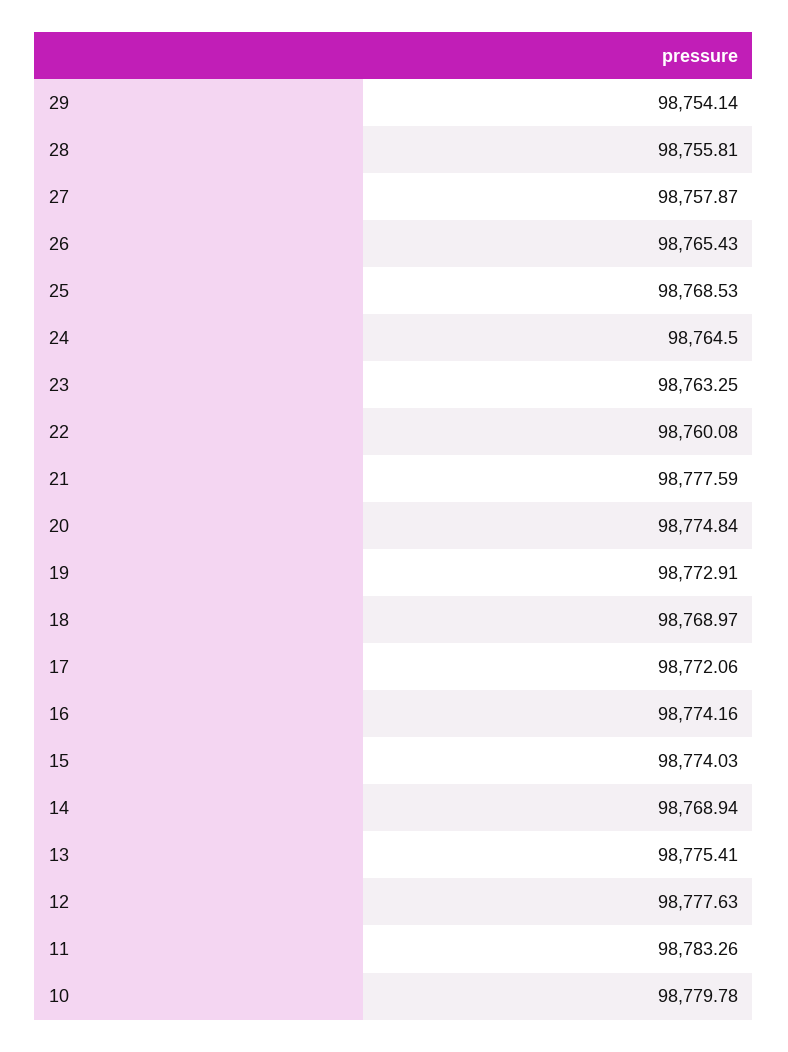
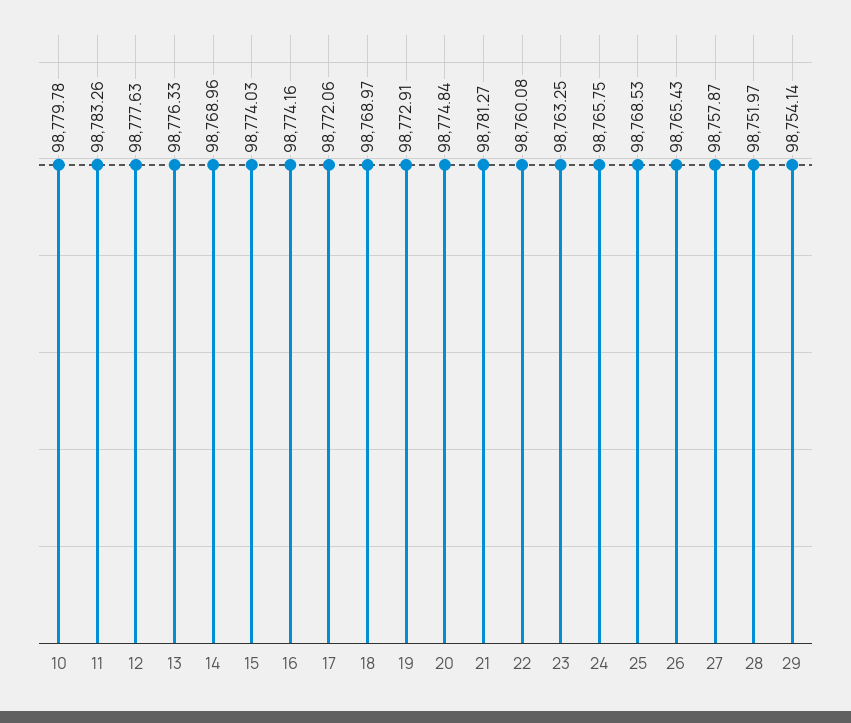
  {
    "29": 98754.14,
-   "28": 98755.81,
+   "28": 98751.97,
    "27": 98757.87,
    "26": 98765.43,
    "25": 98768.53,
-   "24": 98764.5,
+   "24": 98765.75,
    "23": 98763.25,
    "22": 98760.08,
-   "21": 98777.59,
+   "21": 98781.27,
    "20": 98774.84,
    "19": 98772.91,
    "18": 98768.97,
    "17": 98772.06,
    "16": 98774.16,
    "15": 98774.03,
-   "14": 98768.94,
+   "14": 98768.96,
-   "13": 98775.41,
+   "13": 98776.33,
    "12": 98777.63,
    "11": 98783.26,
    "10": 98779.78
  }

